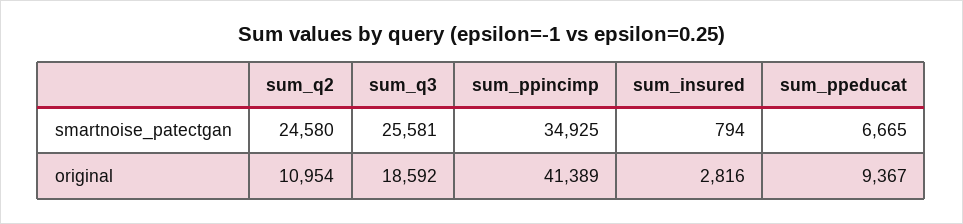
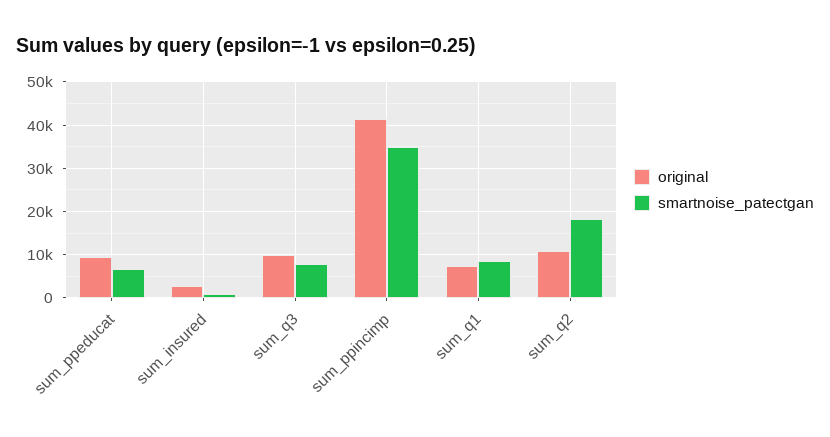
  {
    "smartnoise_patectgan": {
-     "sum_q2": 24580,
+     "sum_q2": 18000,
-     "sum_q3": 25581,
+     "sum_q3": 8000,
      "sum_ppincimp": 34925,
      "sum_insured": 794,
-     "sum_ppeducat": 6665
+     "sum_ppeducat": 6665,
+     "sum_q1": 8000
    },
    "original": {
      "sum_q2": 10954,
-     "sum_q3": 18592,
+     "sum_q3": 10000,
      "sum_ppincimp": 41389,
      "sum_insured": 2816,
-     "sum_ppeducat": 9367
+     "sum_ppeducat": 9367,
+     "sum_q1": 8000
    }
  }

